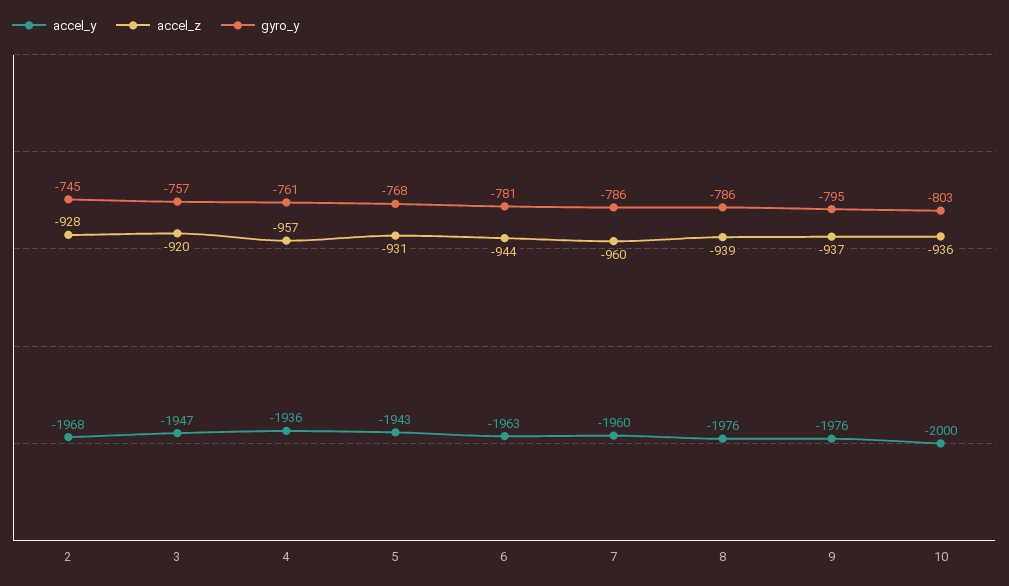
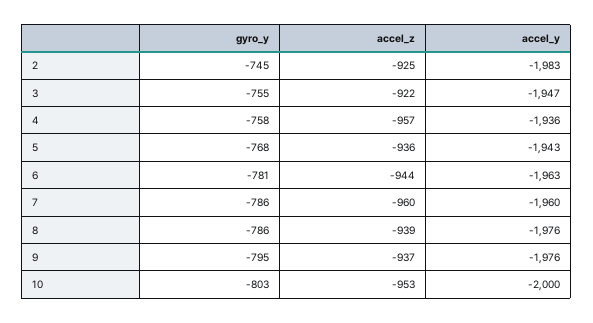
  {
    "accel_y": {
-     "2": -1968,
+     "2": -1983,
      "3": -1947,
      "4": -1936,
      "5": -1943,
      "6": -1963,
      "7": -1960,
      "8": -1976,
      "9": -1976,
      "10": -2000
    },
    "accel_z": {
-     "2": -928,
+     "2": -925,
-     "3": -920,
+     "3": -922,
      "4": -957,
-     "5": -931,
+     "5": -936,
      "6": -944,
      "7": -960,
      "8": -939,
      "9": -937,
-     "10": -936
+     "10": -953
    },
    "gyro_y": {
      "2": -745,
-     "3": -757,
+     "3": -755,
-     "4": -761,
+     "4": -758,
      "5": -768,
      "6": -781,
      "7": -786,
      "8": -786,
      "9": -795,
      "10": -803
    }
  }

